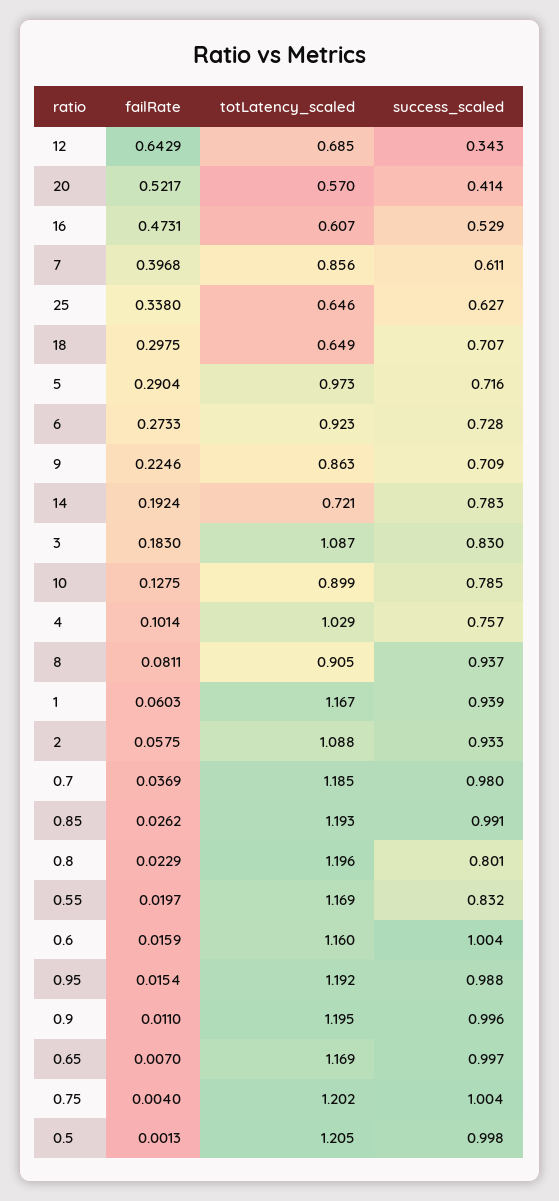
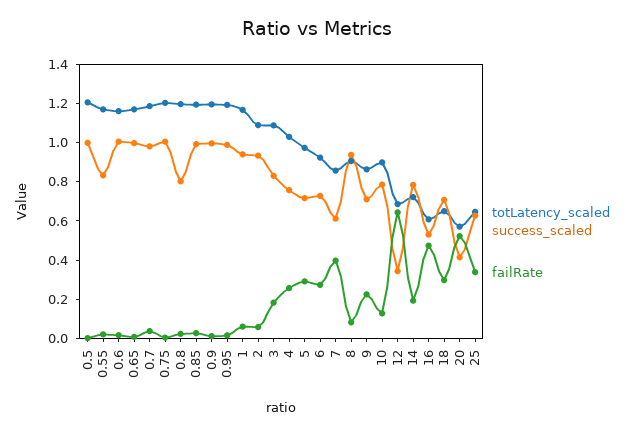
  {
    "failRate": {
      "12": 0.6429,
      "20": 0.5217,
      "16": 0.4731,
      "7": 0.3968,
      "25": 0.338,
      "18": 0.2975,
      "5": 0.2904,
      "6": 0.2733,
      "9": 0.2246,
      "14": 0.1924,
      "3": 0.183,
      "10": 0.1275,
-     "4": 0.1014,
+     "4": 0.25,
      "8": 0.0811,
      "1": 0.0603,
      "2": 0.0575,
      "0.7": 0.0369,
      "0.85": 0.0262,
      "0.8": 0.0229,
      "0.55": 0.0197,
      "0.6": 0.0159,
      "0.95": 0.0154,
      "0.9": 0.011,
      "0.65": 0.007,
      "0.75": 0.004,
      "0.5": 0.0013
    },
    "totLatency_scaled": {
      "12": 0.685,
      "20": 0.57,
      "16": 0.607,
      "7": 0.856,
      "25": 0.646,
      "18": 0.649,
      "5": 0.973,
      "6": 0.923,
      "9": 0.863,
      "14": 0.721,
      "3": 1.087,
      "10": 0.899,
      "4": 1.029,
      "8": 0.905,
      "1": 1.167,
      "2": 1.088,
      "0.7": 1.185,
      "0.85": 1.193,
      "0.8": 1.196,
      "0.55": 1.169,
      "0.6": 1.16,
      "0.95": 1.192,
      "0.9": 1.195,
      "0.65": 1.169,
      "0.75": 1.202,
      "0.5": 1.205
    },
    "success_scaled": {
      "12": 0.343,
      "20": 0.414,
      "16": 0.529,
      "7": 0.611,
      "25": 0.627,
      "18": 0.707,
      "5": 0.716,
      "6": 0.728,
      "9": 0.709,
      "14": 0.783,
      "3": 0.83,
      "10": 0.785,
      "4": 0.757,
      "8": 0.937,
      "1": 0.939,
      "2": 0.933,
      "0.7": 0.98,
      "0.85": 0.991,
      "0.8": 0.801,
      "0.55": 0.832,
      "0.6": 1.004,
      "0.95": 0.988,
      "0.9": 0.996,
      "0.65": 0.997,
      "0.75": 1.004,
      "0.5": 0.998
    }
  }

